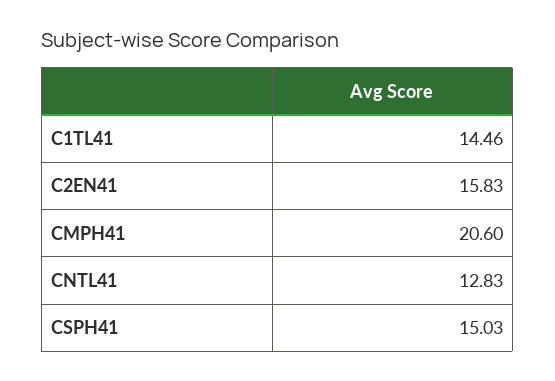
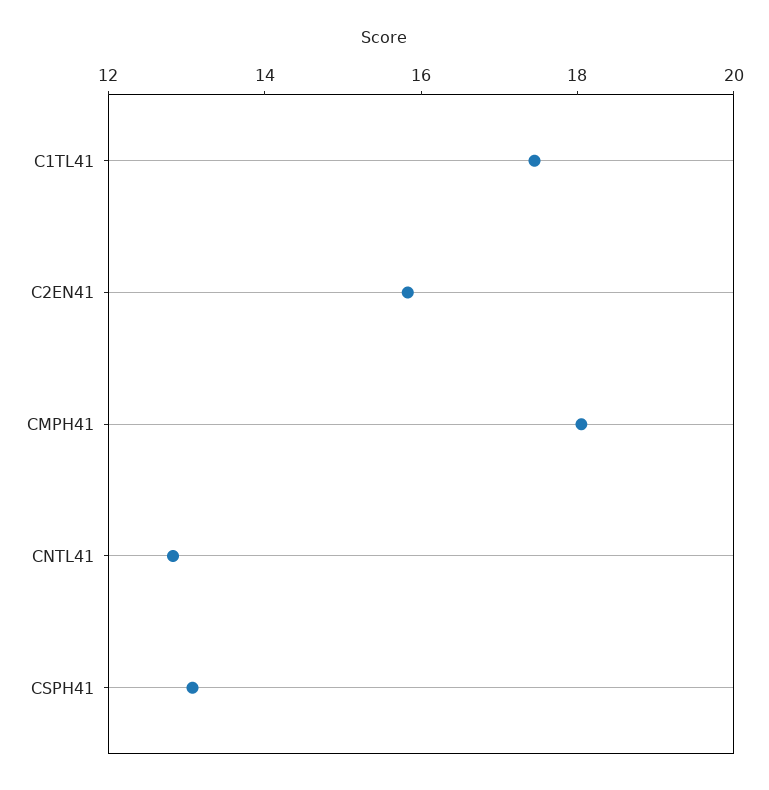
  {
-   "C1TL41": 14.46,
+   "C1TL41": 17.5,
    "C2EN41": 15.83,
-   "CMPH41": 20.6,
+   "CMPH41": 18,
    "CNTL41": 12.83,
-   "CSPH41": 15.03
+   "CSPH41": 13
  }

